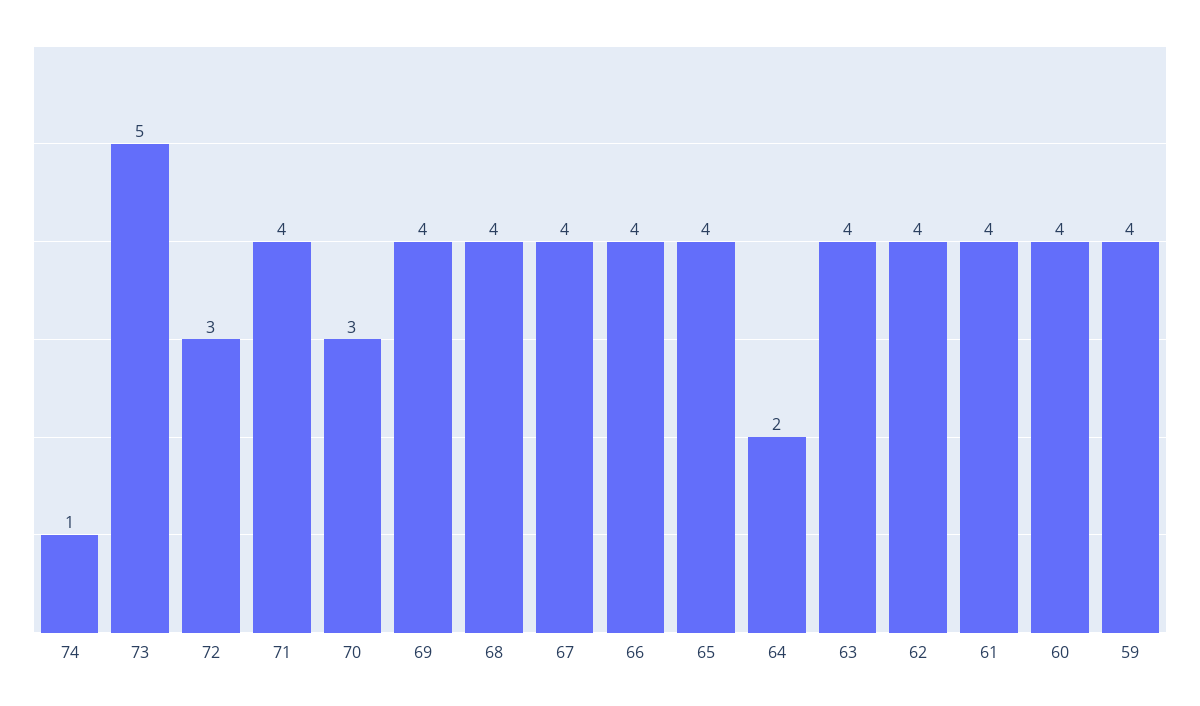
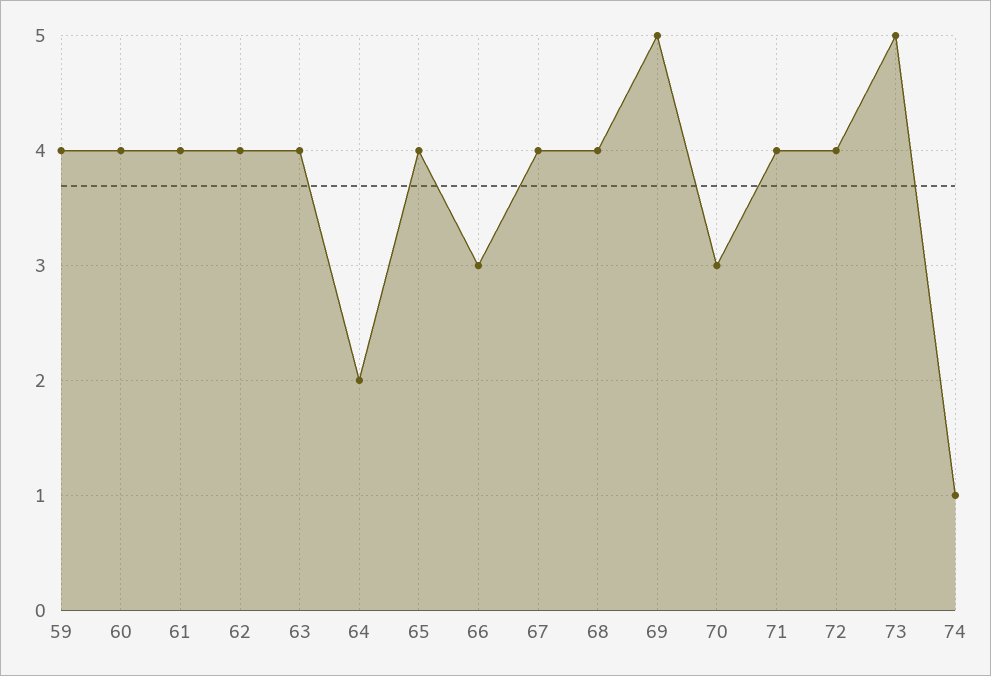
  {
    "74": 1,
    "73": 5,
-   "72": 3,
+   "72": 4,
    "71": 4,
    "70": 3,
-   "69": 4,
+   "69": 5,
    "68": 4,
    "67": 4,
-   "66": 4,
+   "66": 3,
    "65": 4,
    "64": 2,
    "63": 4,
    "62": 4,
    "61": 4,
    "60": 4,
    "59": 4
  }

